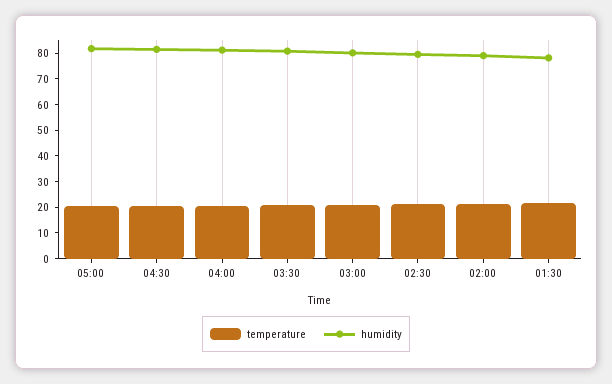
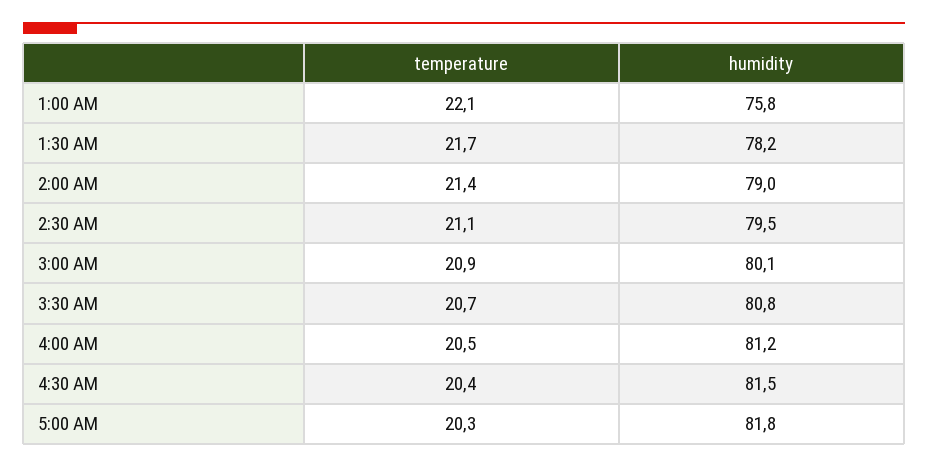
  {
    "temperature": {
      "05:00": 20.3,
      "04:30": 20.4,
      "04:00": 20.5,
      "03:30": 20.7,
      "03:00": 20.9,
      "02:30": 21.1,
      "02:00": 21.4,
-     "01:30": 21.7
+     "01:30": 21.7,
+     "1:00 AM": 22.1
    },
    "humidity": {
      "05:00": 81.8,
      "04:30": 81.5,
      "04:00": 81.2,
      "03:30": 80.8,
      "03:00": 80.1,
      "02:30": 79.5,
      "02:00": 79,
-     "01:30": 78.2
+     "01:30": 78.2,
+     "1:00 AM": 75.8
    }
  }

